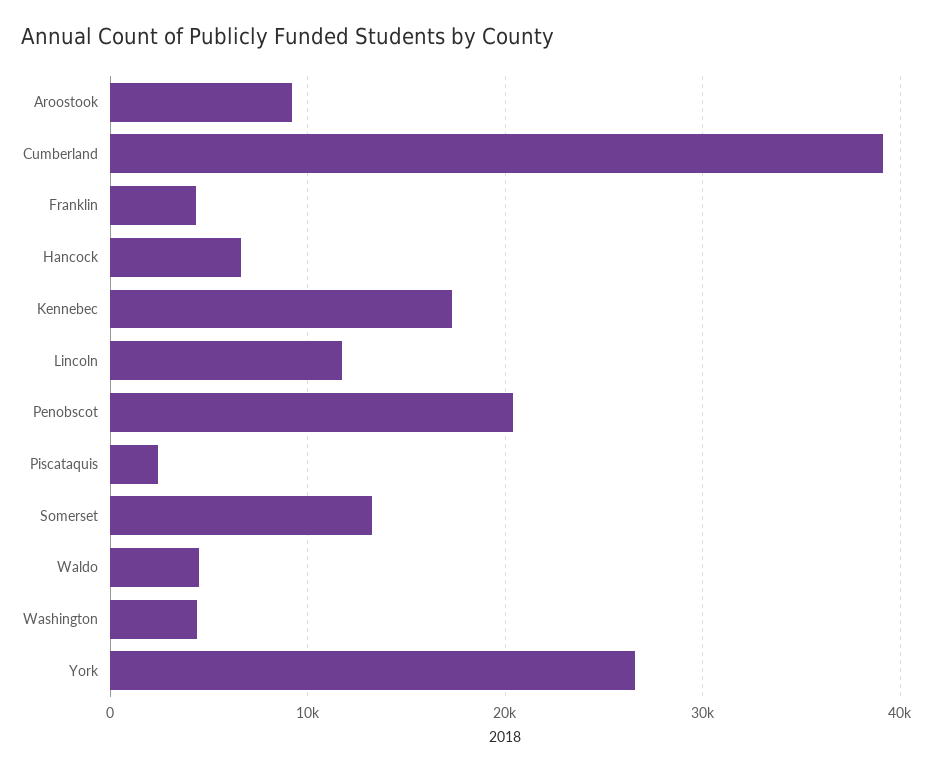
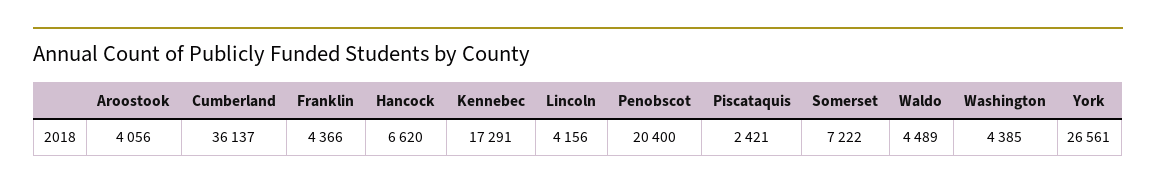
  {
-   "Aroostook": 9000,
+   "Aroostook": 4056,
-   "Cumberland": 39000,
+   "Cumberland": 36137,
    "Franklin": 4366,
    "Hancock": 6620,
    "Kennebec": 17291,
-   "Lincoln": 12000,
+   "Lincoln": 4156,
    "Penobscot": 20400,
    "Piscataquis": 2421,
-   "Somerset": 13000,
+   "Somerset": 7222,
    "Waldo": 4489,
    "Washington": 4385,
    "York": 26561
  }

